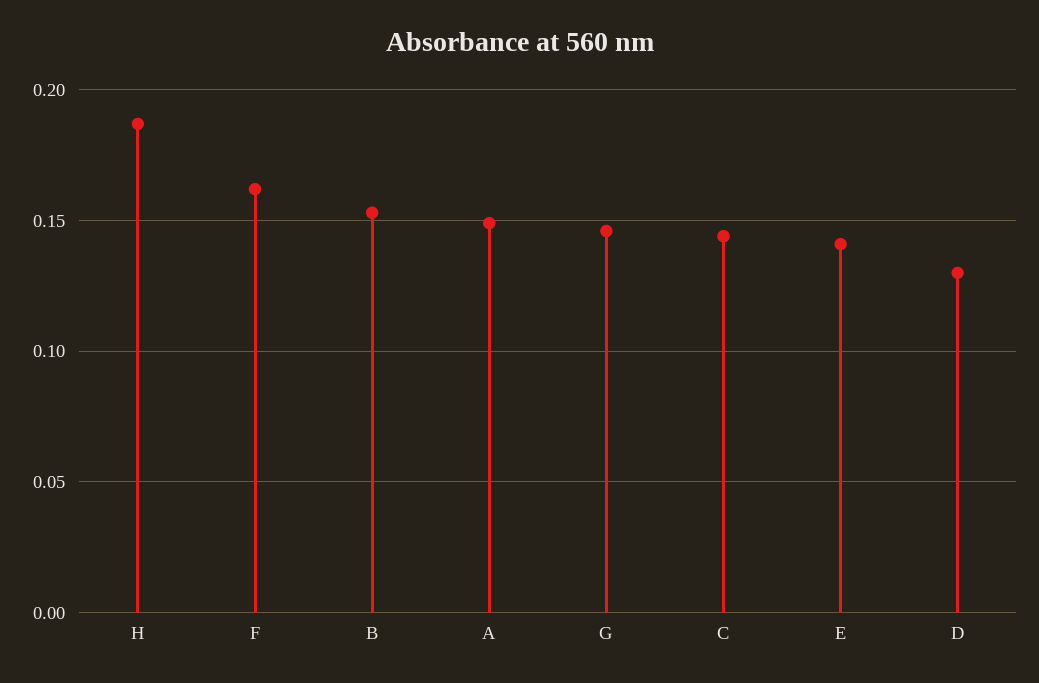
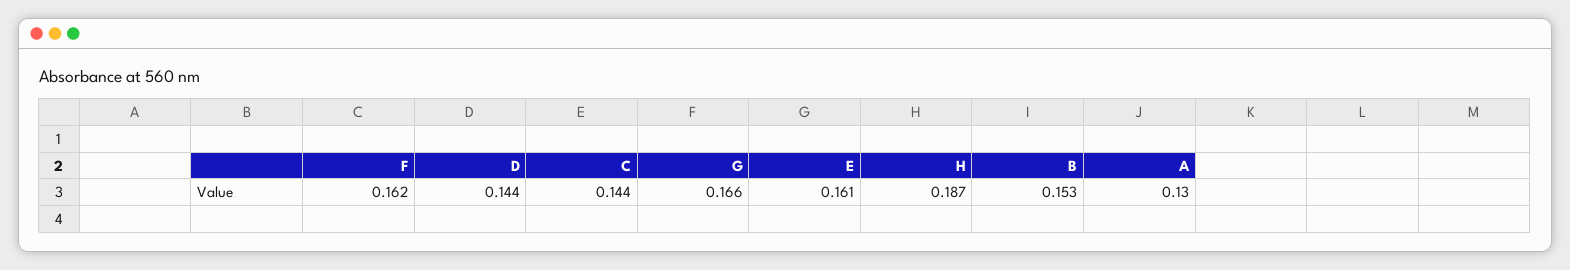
  {
    "H": 0.187,
    "F": 0.162,
    "B": 0.153,
-   "A": 0.15,
+   "A": 0.13,
-   "G": 0.145,
+   "G": 0.166,
    "C": 0.144,
-   "E": 0.14,
+   "E": 0.161,
-   "D": 0.13
+   "D": 0.144
  }

